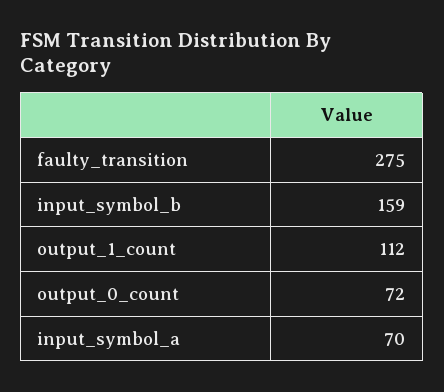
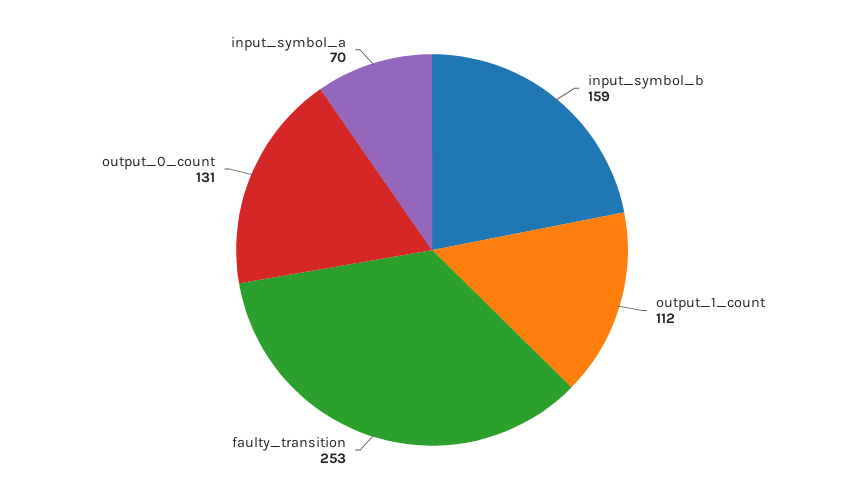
  {
-   "faulty_transition": 275,
+   "faulty_transition": 253,
    "input_symbol_b": 159,
    "output_1_count": 112,
-   "output_0_count": 72,
+   "output_0_count": 131,
    "input_symbol_a": 70
  }

